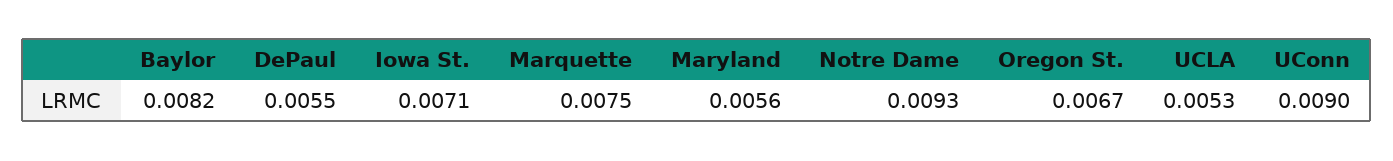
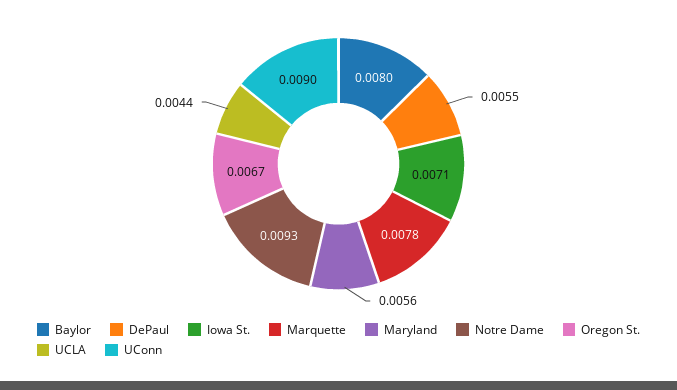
  {
-   "Baylor": 0.0082,
+   "Baylor": 0.008,
    "DePaul": 0.0055,
    "Iowa St.": 0.0071,
-   "Marquette": 0.0075,
+   "Marquette": 0.0078,
    "Maryland": 0.0056,
    "Notre Dame": 0.0093,
    "Oregon St.": 0.0067,
-   "UCLA": 0.0053,
+   "UCLA": 0.0044,
    "UConn": 0.009
  }

